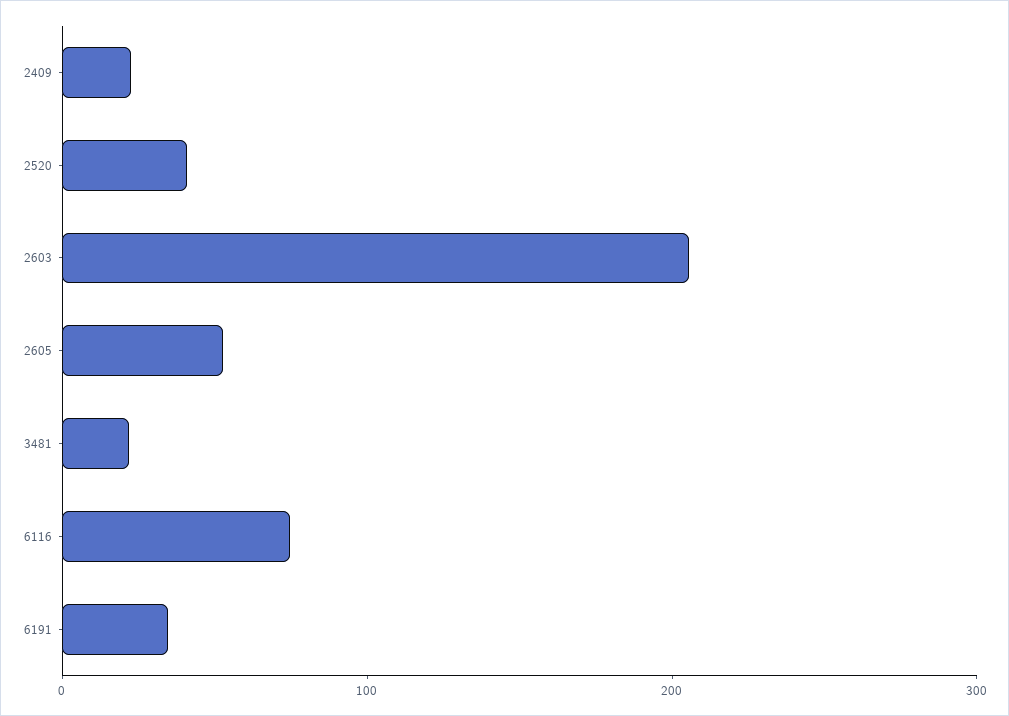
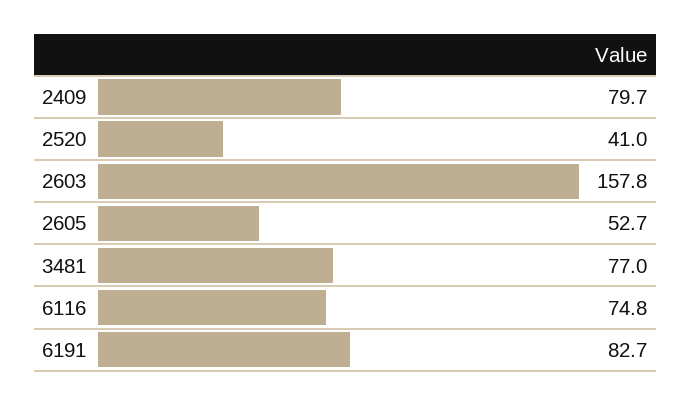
  {
-   "2409": 20,
+   "2409": 79.7,
    "2520": 41,
-   "2603": 200,
+   "2603": 157.8,
    "2605": 52.7,
-   "3481": 20,
+   "3481": 77,
    "6116": 74.8,
-   "6191": 40
+   "6191": 82.7
  }

